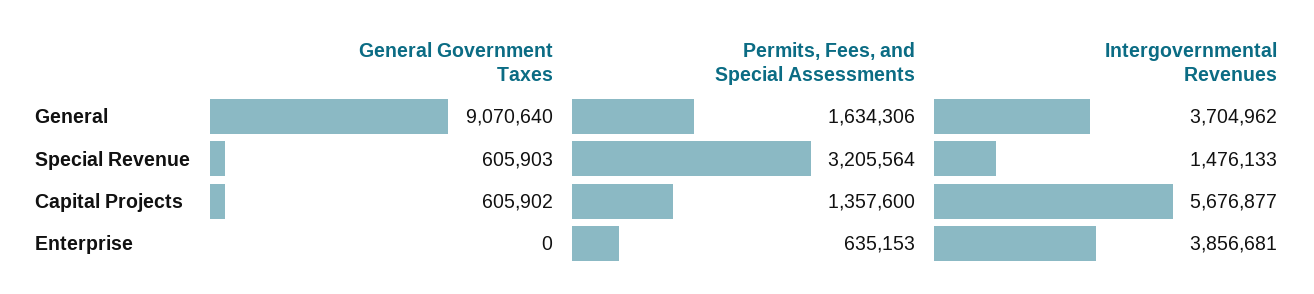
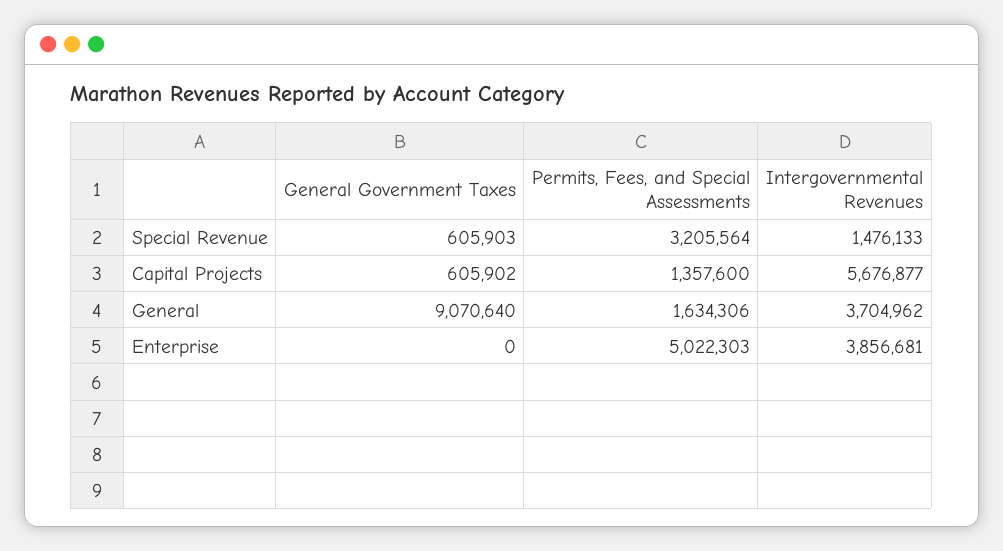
  {
    "General Government Taxes": {
      "General": 9070640,
      "Special Revenue": 605903,
      "Capital Projects": 605902,
      "Enterprise": 0
    },
    "Permits, Fees, and Special Assessments": {
      "General": 1634306,
      "Special Revenue": 3205564,
      "Capital Projects": 1357600,
-     "Enterprise": 635153
+     "Enterprise": 5022303
    },
    "Intergovernmental Revenues": {
      "General": 3704962,
      "Special Revenue": 1476133,
      "Capital Projects": 5676877,
      "Enterprise": 3856681
    }
  }

